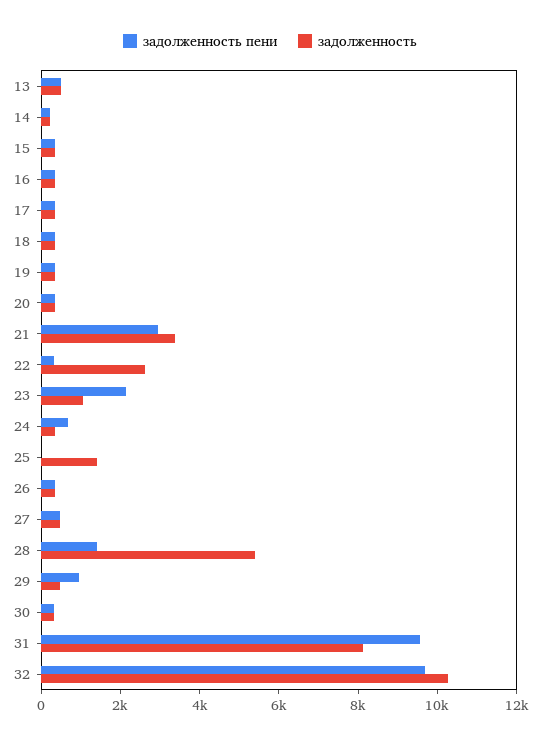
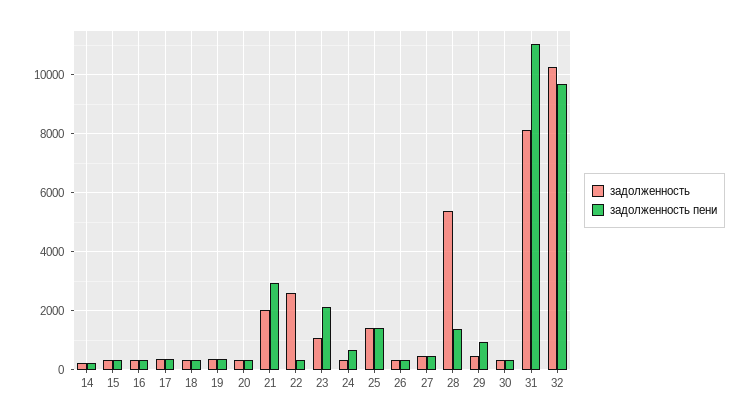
  {
    "задолженность пени": {
-     "13": 500,
      "14": 250,
      "15": 250,
      "16": 250,
      "17": 250,
      "18": 250,
      "19": 250,
      "20": 250,
      "21": 3000,
      "22": 250,
      "23": 2250,
      "24": 750,
-     "25": 0,
+     "25": 1500,
      "26": 250,
      "27": 500,
      "28": 1500,
      "29": 1000,
      "30": 250,
-     "31": 9500,
+     "31": 11000,
      "32": 9750
    },
    "задолженность": {
-     "13": 500,
      "14": 250,
      "15": 250,
      "16": 250,
      "17": 250,
      "18": 250,
      "19": 250,
      "20": 250,
-     "21": 3500,
+     "21": 2000,
      "22": 2500,
      "23": 1000,
      "24": 250,
      "25": 1500,
      "26": 250,
      "27": 500,
      "28": 5500,
      "29": 500,
      "30": 250,
      "31": 8250,
      "32": 10250
    }
  }

